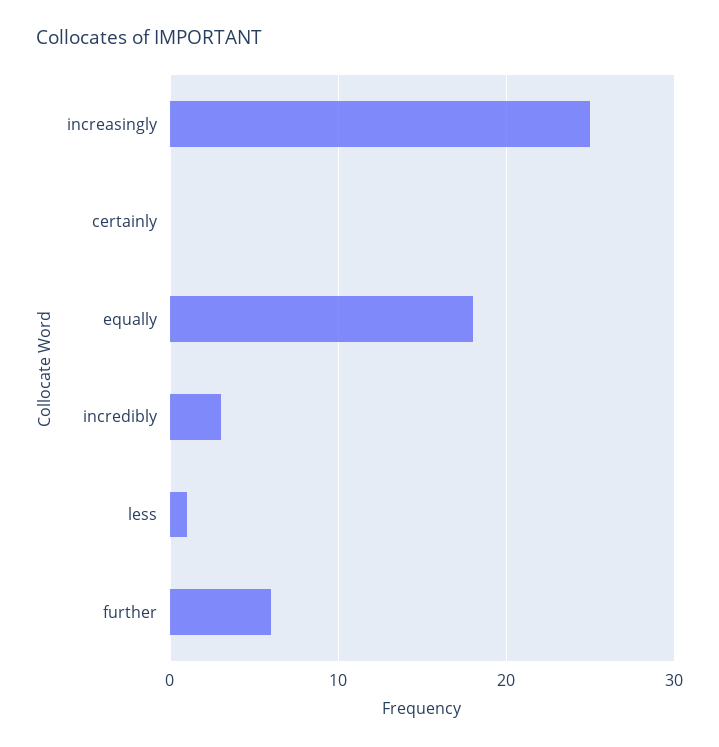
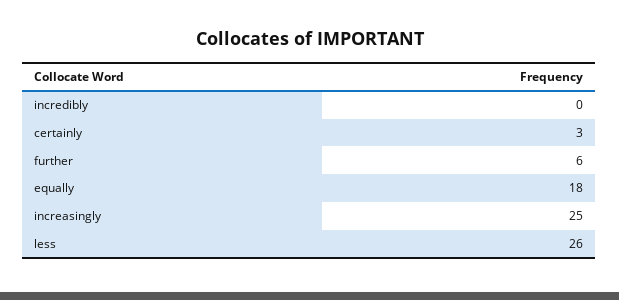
  {
    "increasingly": 25,
-   "certainly": 0,
+   "certainly": 3,
    "equally": 18,
-   "incredibly": 3,
+   "incredibly": 0,
-   "less": 1,
+   "less": 26,
    "further": 6
  }

